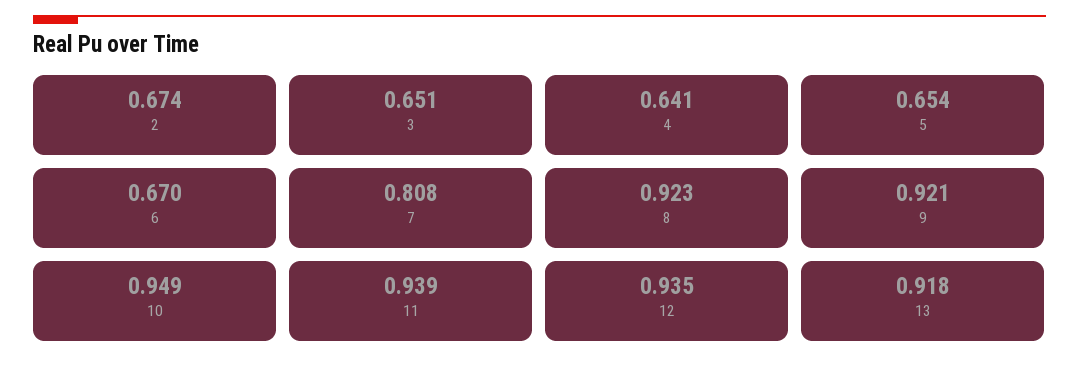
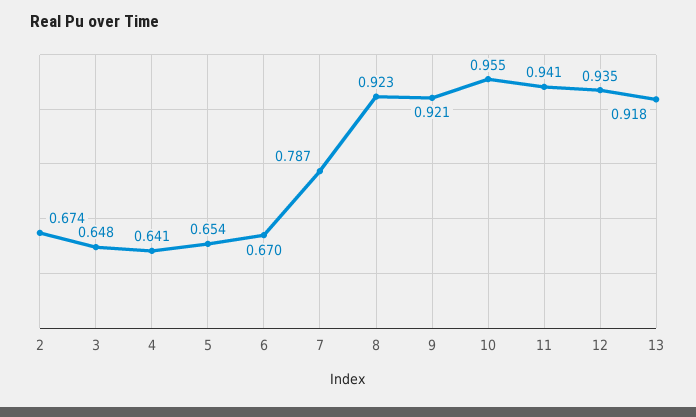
  {
    "2": 0.674,
-   "3": 0.651,
+   "3": 0.648,
    "4": 0.641,
    "5": 0.654,
    "6": 0.67,
-   "7": 0.808,
+   "7": 0.787,
    "8": 0.923,
    "9": 0.921,
-   "10": 0.949,
+   "10": 0.955,
-   "11": 0.939,
+   "11": 0.941,
    "12": 0.935,
    "13": 0.918
  }

